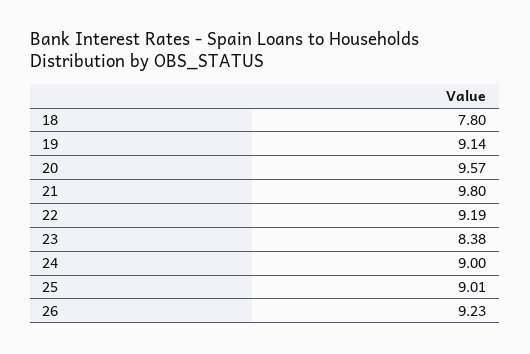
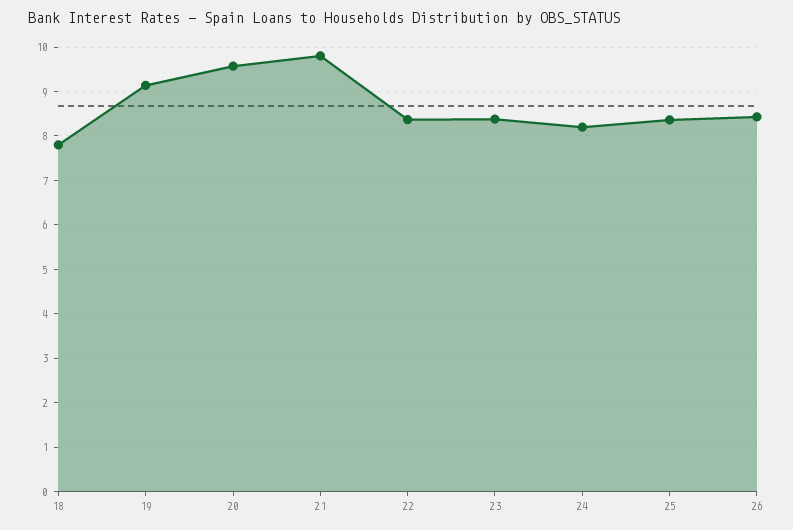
  {
    "18": 7.8,
    "19": 9.14,
    "20": 9.57,
    "21": 9.8,
-   "22": 9.19,
+   "22": 8.4,
    "23": 8.38,
-   "24": 9,
+   "24": 8.2,
-   "25": 9.01,
+   "25": 8.4,
-   "26": 9.23
+   "26": 8.4
  }

